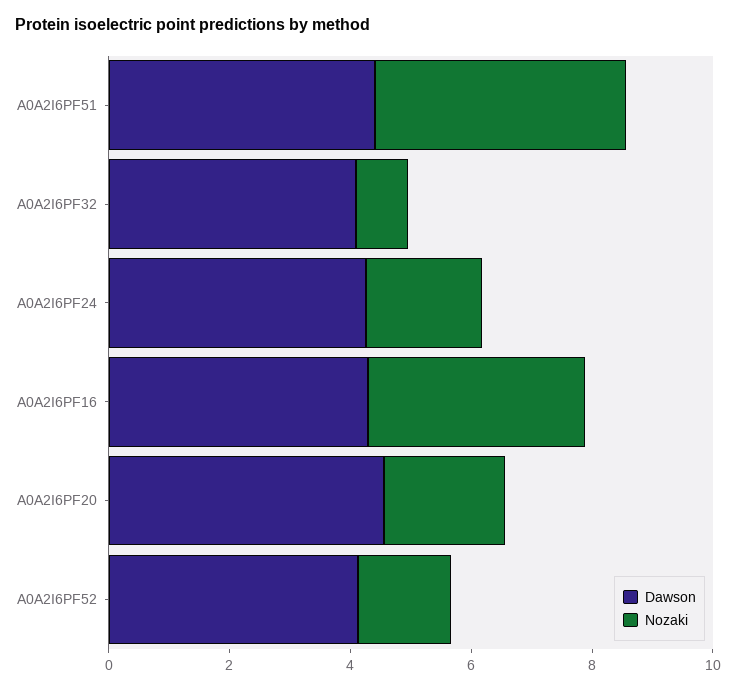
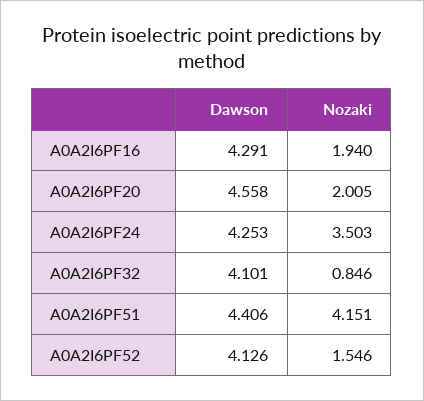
  {
    "Dawson": {
      "A0A2I6PF51": 4.406,
      "A0A2I6PF32": 4.101,
      "A0A2I6PF24": 4.253,
      "A0A2I6PF16": 4.291,
      "A0A2I6PF20": 4.558,
      "A0A2I6PF52": 4.126
    },
    "Nozaki": {
      "A0A2I6PF51": 4.151,
      "A0A2I6PF32": 0.846,
-     "A0A2I6PF24": 2,
+     "A0A2I6PF24": 3.503,
-     "A0A2I6PF16": 3.5,
+     "A0A2I6PF16": 1.94,
      "A0A2I6PF20": 2.005,
      "A0A2I6PF52": 1.546
    }
  }

